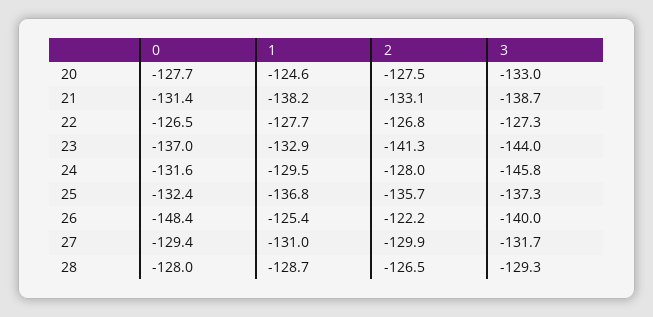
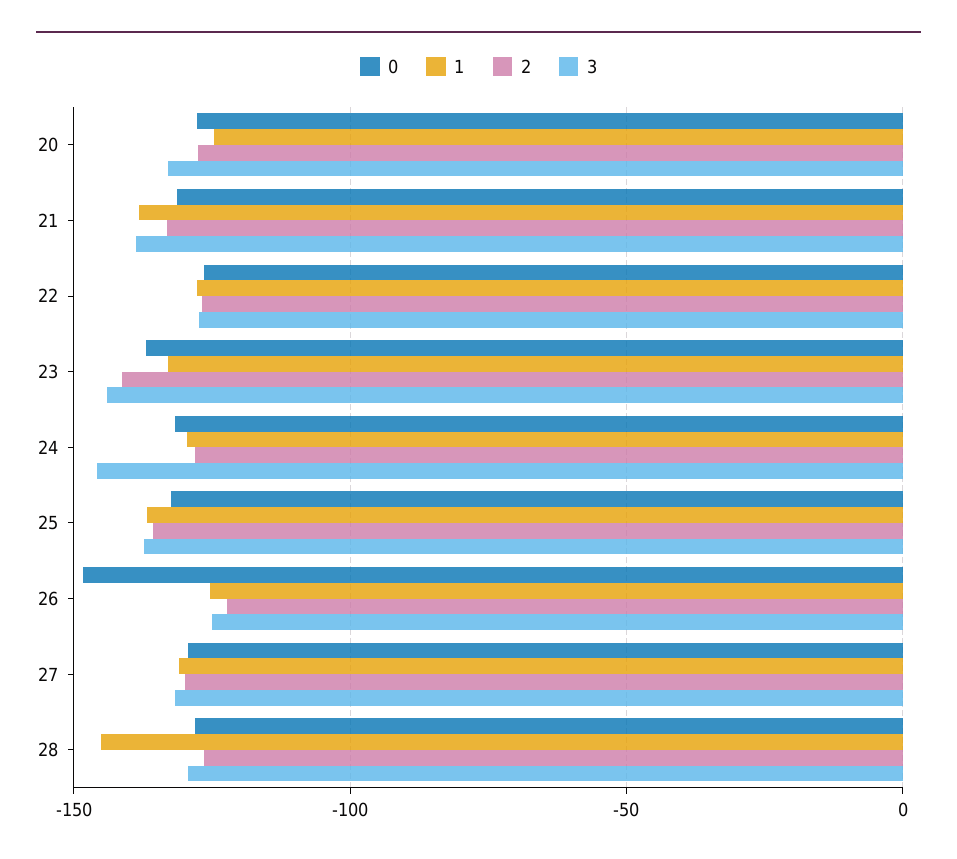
  {
    "0": {
      "20": -127.7,
      "21": -131.4,
      "22": -126.5,
      "23": -137,
      "24": -131.6,
      "25": -132.4,
      "26": -148.4,
      "27": -129.4,
      "28": -128
    },
    "1": {
      "20": -124.6,
      "21": -138.2,
      "22": -127.7,
      "23": -132.9,
      "24": -129.5,
      "25": -136.8,
      "26": -125.4,
      "27": -131,
-     "28": -128.7
+     "28": -145
    },
    "2": {
      "20": -127.5,
      "21": -133.1,
      "22": -126.8,
      "23": -141.3,
      "24": -128,
      "25": -135.7,
      "26": -122.2,
      "27": -129.9,
      "28": -126.5
    },
    "3": {
      "20": -133,
      "21": -138.7,
      "22": -127.3,
      "23": -144,
      "24": -145.8,
      "25": -137.3,
-     "26": -140,
+     "26": -125,
      "27": -131.7,
      "28": -129.3
    }
  }

